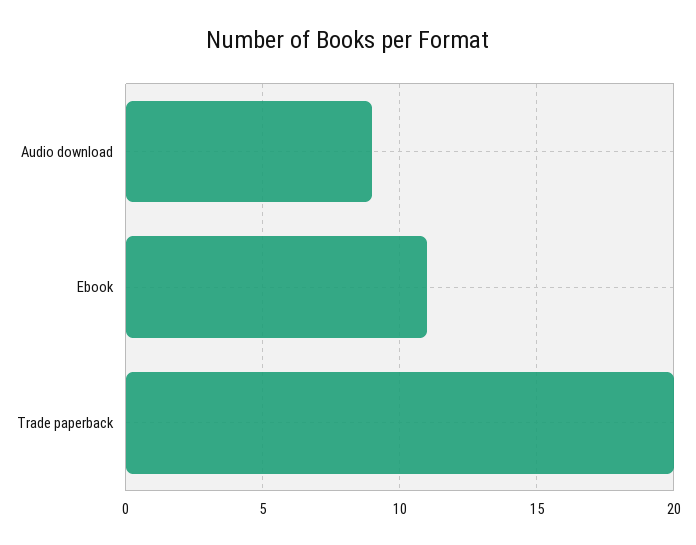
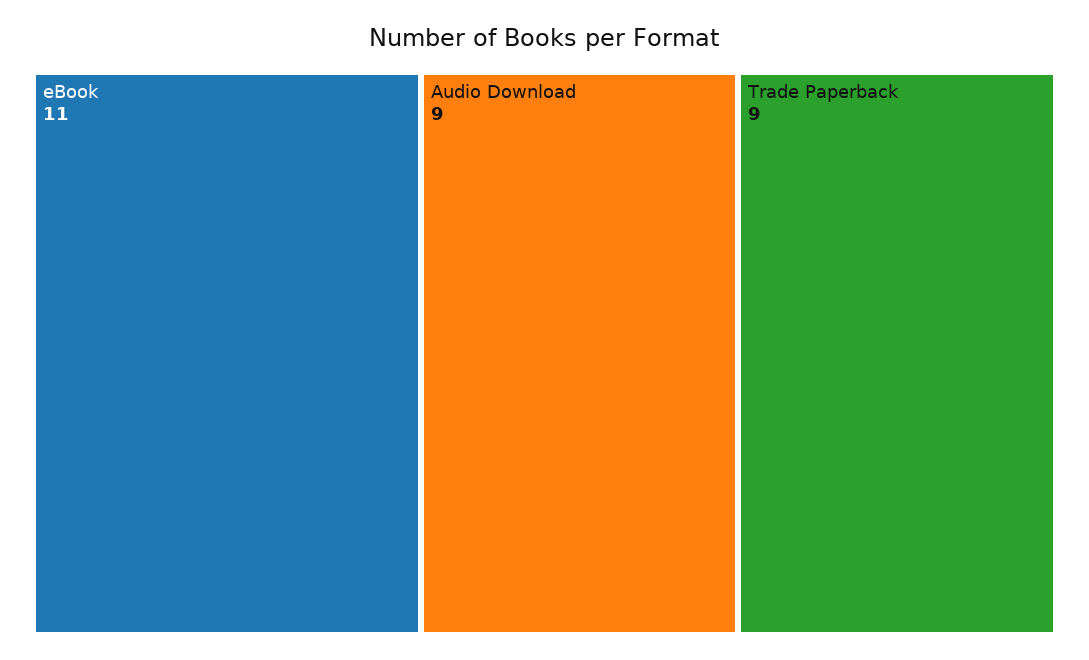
  {
    "Audio download": 9,
    "Ebook": 11,
-   "Trade paperback": 20
+   "Trade paperback": 9
  }

